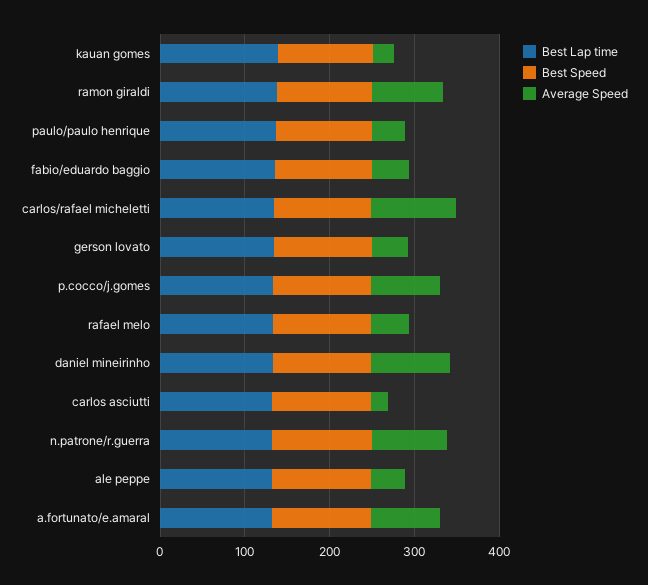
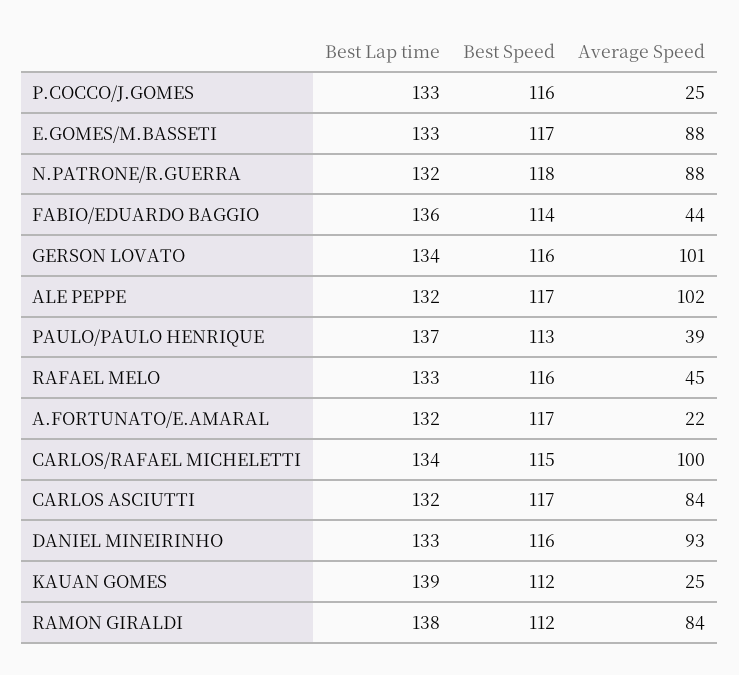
  {
    "Best Lap time": {
      "kauan gomes": 139,
      "ramon giraldi": 138,
      "paulo/paulo henrique": 137,
      "fabio/eduardo baggio": 136,
      "carlos/rafael micheletti": 134,
      "gerson lovato": 134,
      "p.cocco/j.gomes": 133,
      "rafael melo": 133,
      "daniel mineirinho": 133,
      "carlos asciutti": 132,
      "n.patrone/r.guerra": 132,
      "ale peppe": 132,
-     "a.fortunato/e.amaral": 132
+     "a.fortunato/e.amaral": 132,
+     "E.GOMES/M.BASSETI": 133
    },
    "Best Speed": {
      "kauan gomes": 112,
      "ramon giraldi": 112,
      "paulo/paulo henrique": 113,
      "fabio/eduardo baggio": 114,
      "carlos/rafael micheletti": 115,
      "gerson lovato": 116,
      "p.cocco/j.gomes": 116,
      "rafael melo": 116,
      "daniel mineirinho": 116,
      "carlos asciutti": 117,
      "n.patrone/r.guerra": 118,
      "ale peppe": 117,
-     "a.fortunato/e.amaral": 117
+     "a.fortunato/e.amaral": 117,
+     "E.GOMES/M.BASSETI": 117
    },
    "Average Speed": {
      "kauan gomes": 25,
      "ramon giraldi": 84,
      "paulo/paulo henrique": 39,
      "fabio/eduardo baggio": 44,
      "carlos/rafael micheletti": 100,
-     "gerson lovato": 40,
+     "gerson lovato": 101,
-     "p.cocco/j.gomes": 80,
+     "p.cocco/j.gomes": 25,
      "rafael melo": 45,
      "daniel mineirinho": 93,
-     "carlos asciutti": 20,
+     "carlos asciutti": 84,
      "n.patrone/r.guerra": 88,
-     "ale peppe": 40,
+     "ale peppe": 102,
-     "a.fortunato/e.amaral": 80
+     "a.fortunato/e.amaral": 22,
+     "E.GOMES/M.BASSETI": 88
    }
  }

